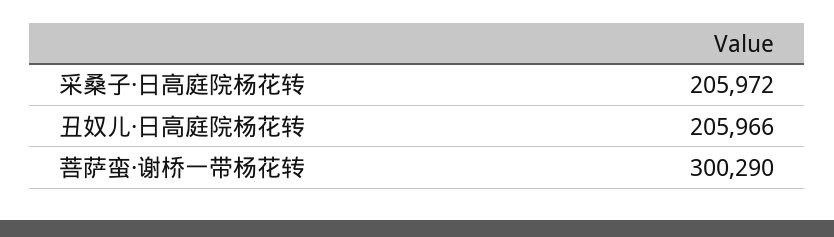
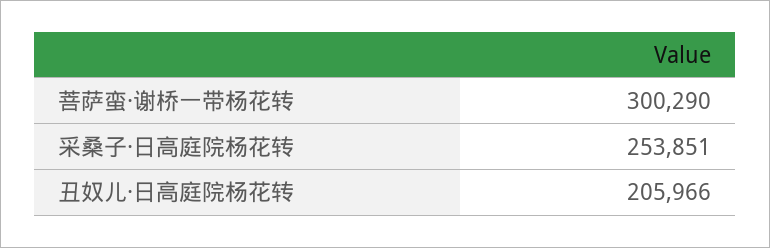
  {
-   "采桑子·日高庭院杨花转": 205972,
+   "采桑子·日高庭院杨花转": 253851,
    "丑奴儿·日高庭院杨花转": 205966,
    "菩萨蛮·谢桥一带杨花转": 300290
  }

